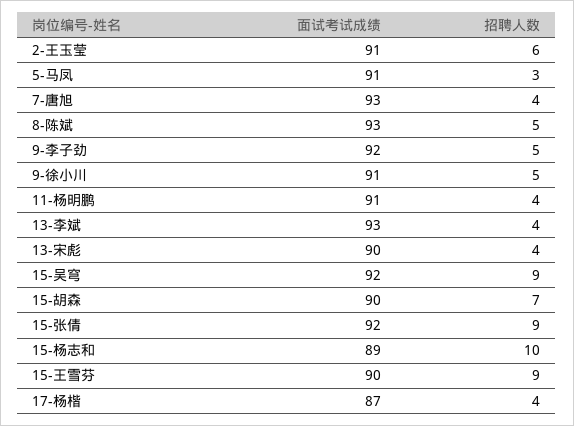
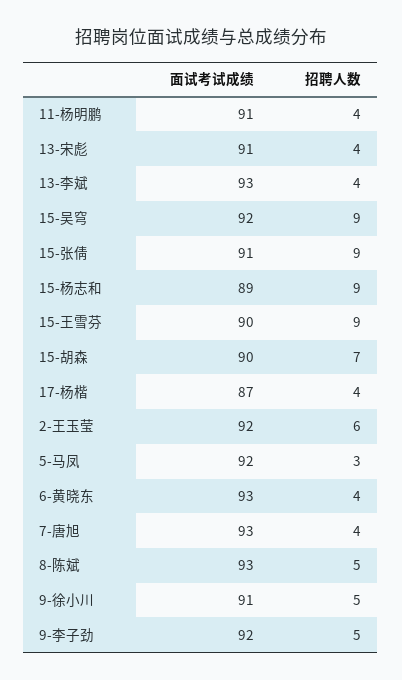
  {
    "面试考试成绩": {
-     "2-王玉莹": 91,
+     "2-王玉莹": 92,
-     "5-马凤": 91,
+     "5-马凤": 92,
      "7-唐旭": 93,
      "8-陈斌": 93,
      "9-李子劲": 92,
      "9-徐小川": 91,
      "11-杨明鹏": 91,
      "13-李斌": 93,
-     "13-宋彪": 90,
+     "13-宋彪": 91,
      "15-吴穹": 92,
      "15-胡森": 90,
-     "15-张倩": 92,
+     "15-张倩": 91,
      "15-杨志和": 89,
      "15-王雪芬": 90,
-     "17-杨楷": 87
+     "17-杨楷": 87,
+     "6-黄晓东": 93
    },
    "招聘人数": {
      "2-王玉莹": 6,
      "5-马凤": 3,
      "7-唐旭": 4,
      "8-陈斌": 5,
      "9-李子劲": 5,
      "9-徐小川": 5,
      "11-杨明鹏": 4,
      "13-李斌": 4,
      "13-宋彪": 4,
      "15-吴穹": 9,
      "15-胡森": 7,
      "15-张倩": 9,
-     "15-杨志和": 10,
+     "15-杨志和": 9,
      "15-王雪芬": 9,
-     "17-杨楷": 4
+     "17-杨楷": 4,
+     "6-黄晓东": 4
    }
  }

